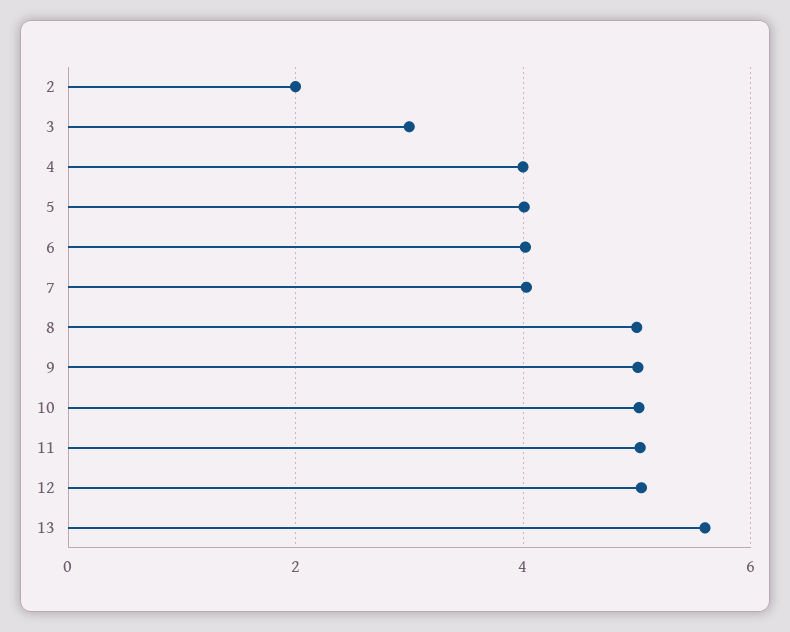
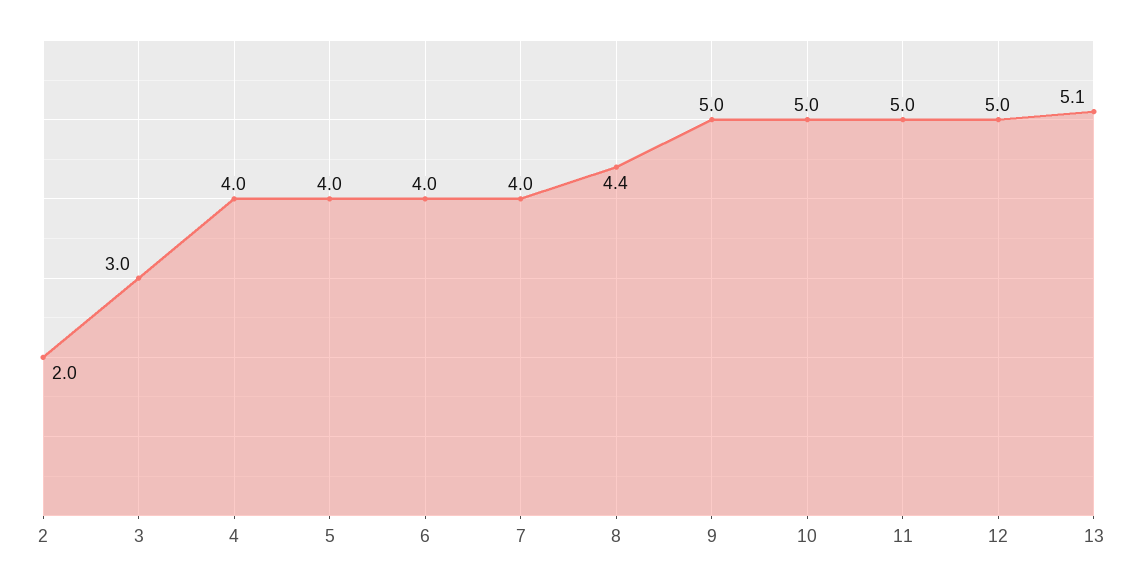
  {
    "2": 2,
    "3": 3,
    "4": 4,
    "5": 4,
    "6": 4,
    "7": 4,
-   "8": 5,
+   "8": 4.4,
    "9": 5,
    "10": 5,
    "11": 5,
    "12": 5,
-   "13": 5.6
+   "13": 5.1
  }

